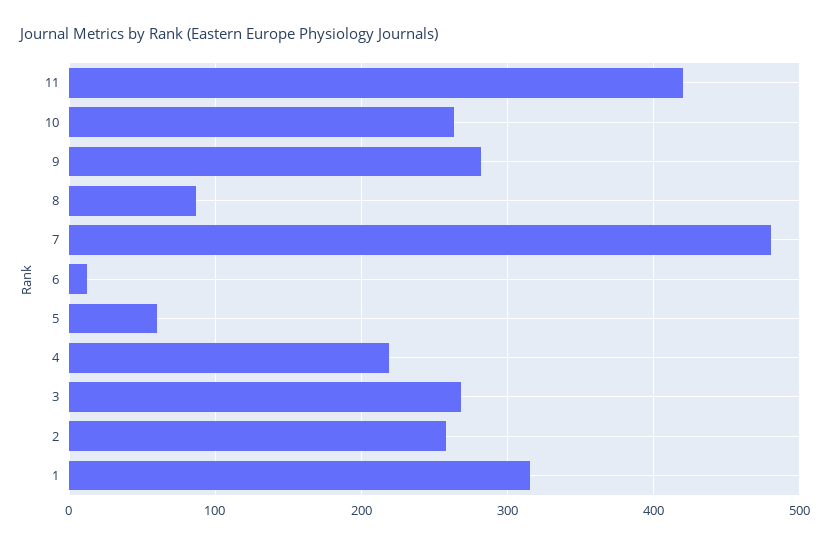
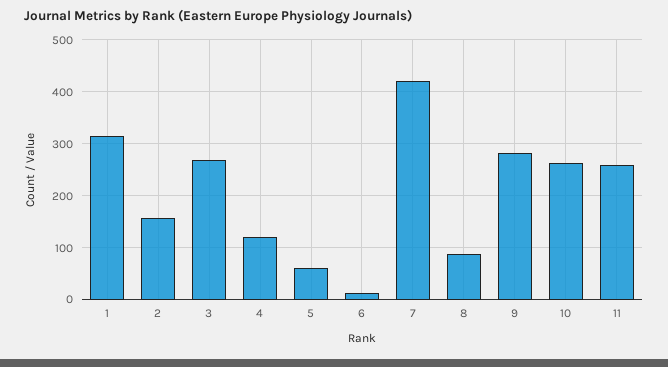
  {
-   "11": 420,
+   "11": 260,
    "10": 260,
    "9": 280,
    "8": 90,
-   "7": 480,
+   "7": 420,
    "6": 10,
    "5": 60,
-   "4": 220,
+   "4": 120,
    "3": 270,
-   "2": 260,
+   "2": 160,
    "1": 320
  }

